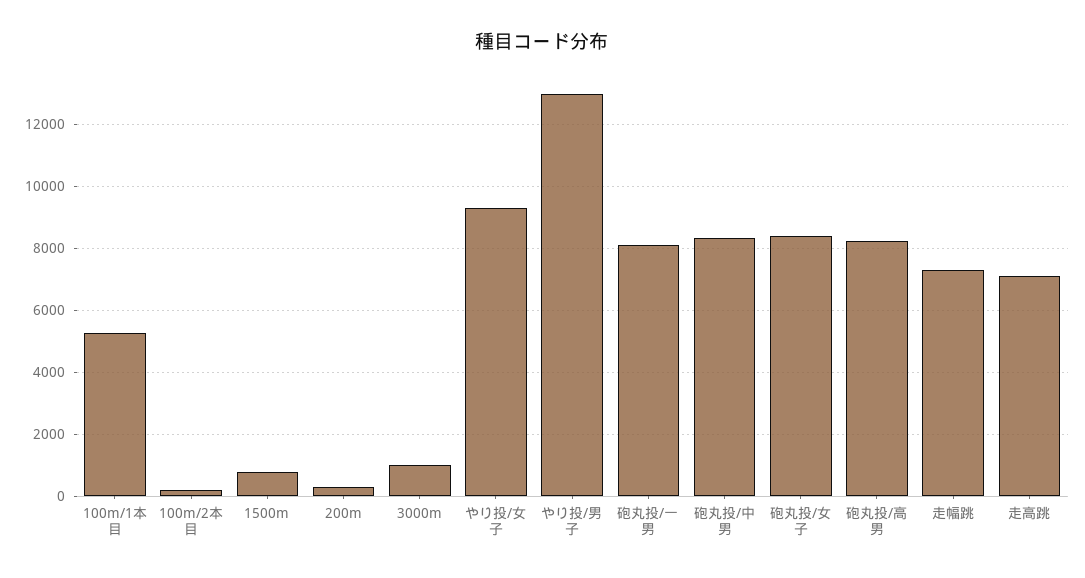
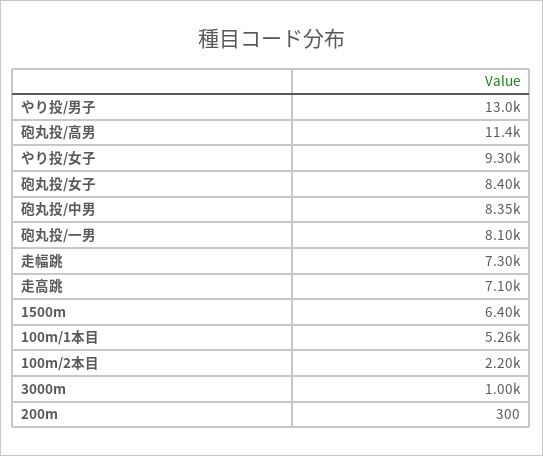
  {
    "100m/1本目": 5260,
-   "100m/2本目": 200,
+   "100m/2本目": 2200,
-   "1500m": 800,
+   "1500m": 6400,
    "200m": 300,
    "3000m": 1000,
    "やり投/女子": 9300,
    "やり投/男子": 13000,
    "砲丸投/一男": 8100,
    "砲丸投/中男": 8350,
    "砲丸投/女子": 8400,
-   "砲丸投/高男": 8200,
+   "砲丸投/高男": 11400,
    "走幅跳": 7300,
    "走高跳": 7100
  }

